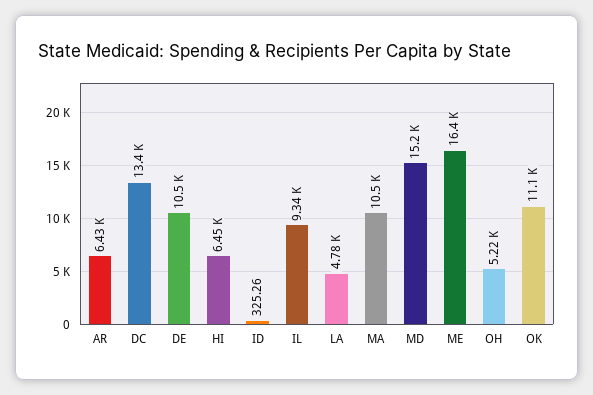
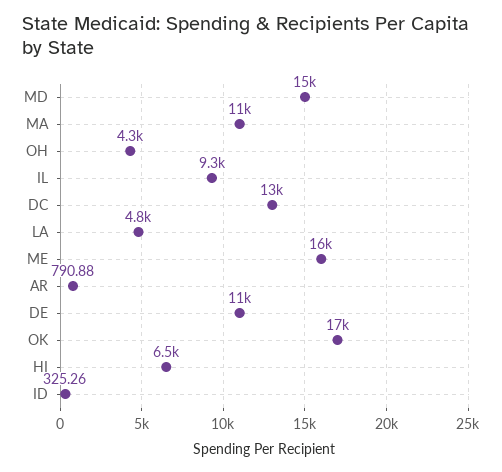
  {
-   "AR": 6430,
+   "AR": 790.88,
    "DC": 13400,
    "DE": 10500,
    "HI": 6450,
    "ID": 325.26,
    "IL": 9340,
    "LA": 4780,
    "MA": 10500,
    "MD": 15200,
    "ME": 16400,
-   "OH": 5220,
+   "OH": 4300,
-   "OK": 11100
+   "OK": 17000
  }

